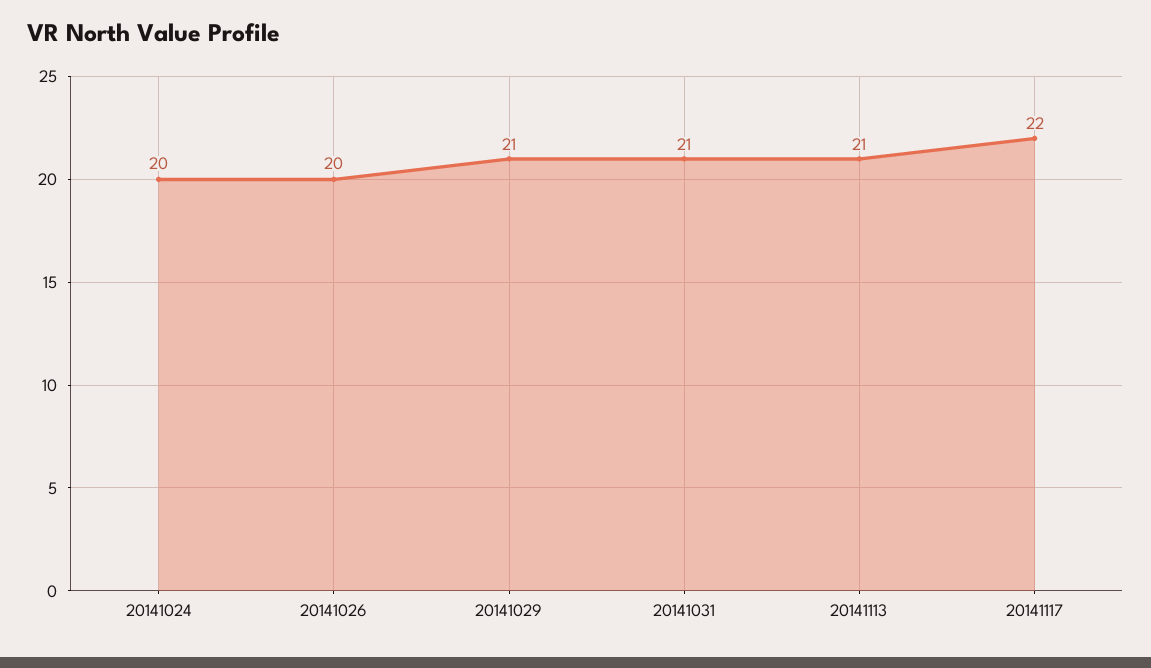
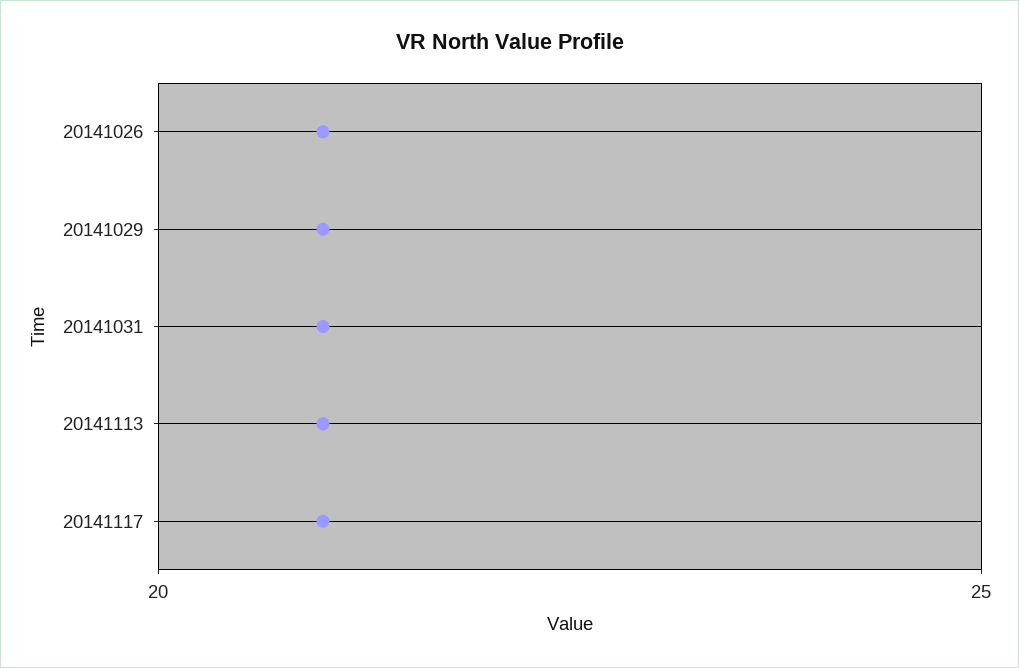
  {
-   "20141024": 20,
-   "20141026": 20,
+   "20141026": 21,
    "20141029": 21,
    "20141031": 21,
    "20141113": 21,
-   "20141117": 22
+   "20141117": 21
  }

